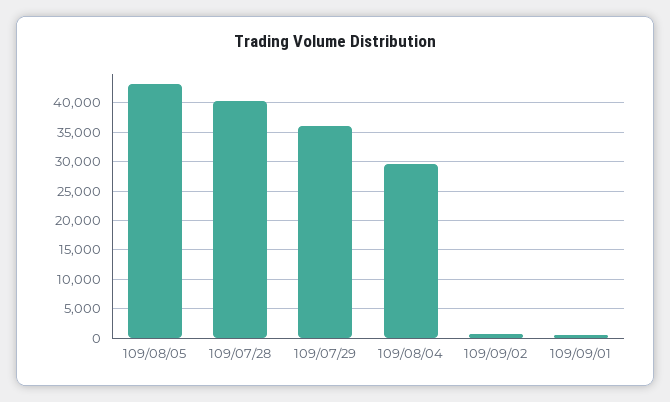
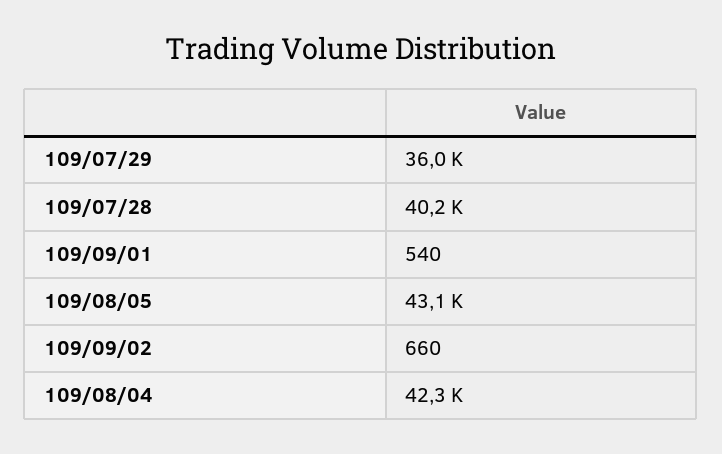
  {
    "109/08/05": 43100,
    "109/07/28": 40200,
    "109/07/29": 36000,
-   "109/08/04": 30000,
+   "109/08/04": 42300,
    "109/09/02": 660,
    "109/09/01": 540
  }

